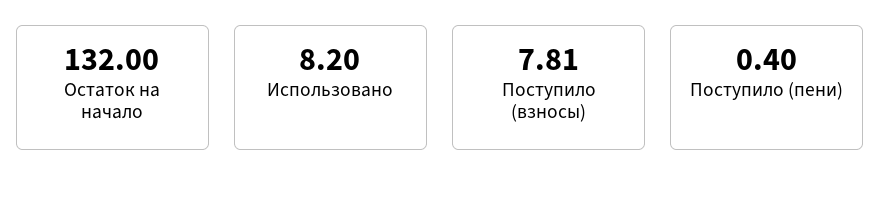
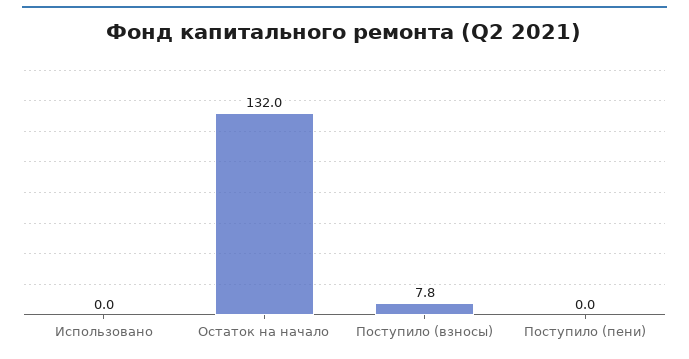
  {
    "Остаток на начало": 132,
-   "Использовано": 8.2,
+   "Использовано": 0,
    "Поступило (взносы)": 7.81,
-   "Поступило (пени)": 0.4
+   "Поступило (пени)": 0
  }

